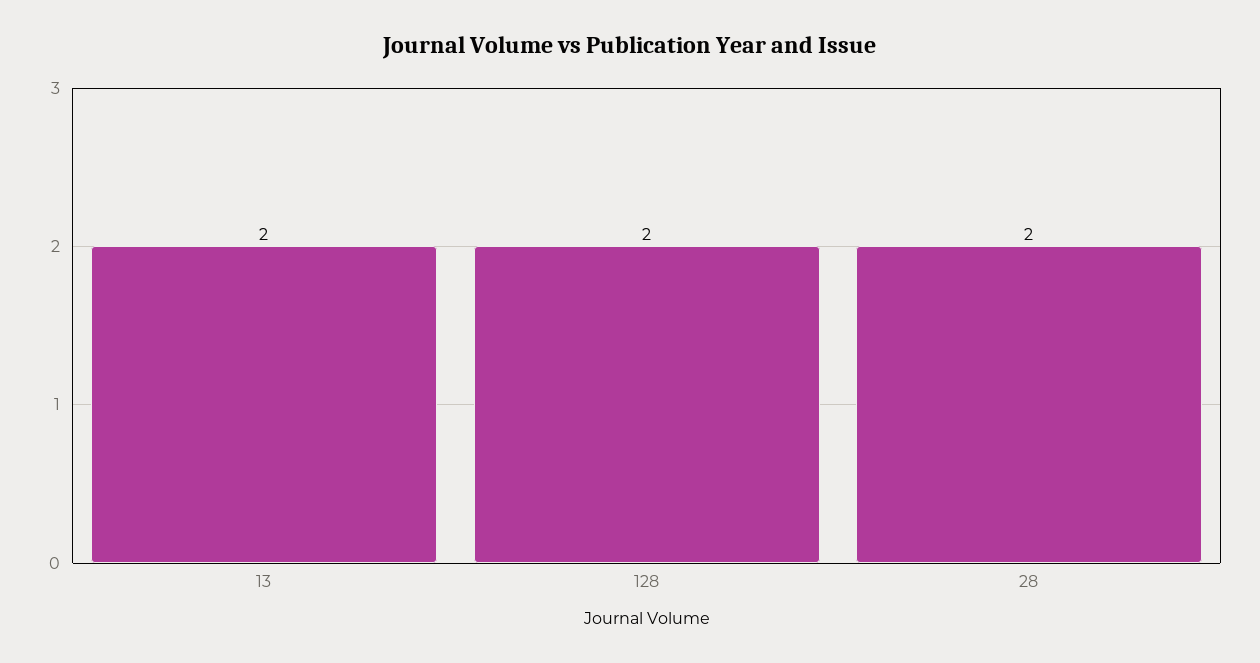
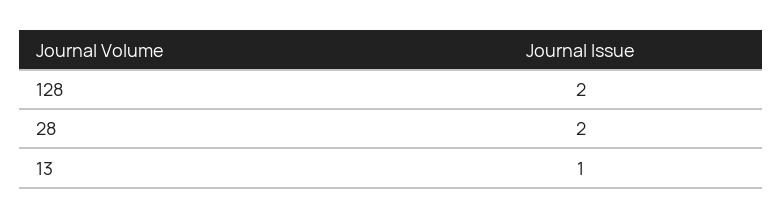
  {
-   "13": 2,
+   "13": 1,
    "128": 2,
    "28": 2
  }

